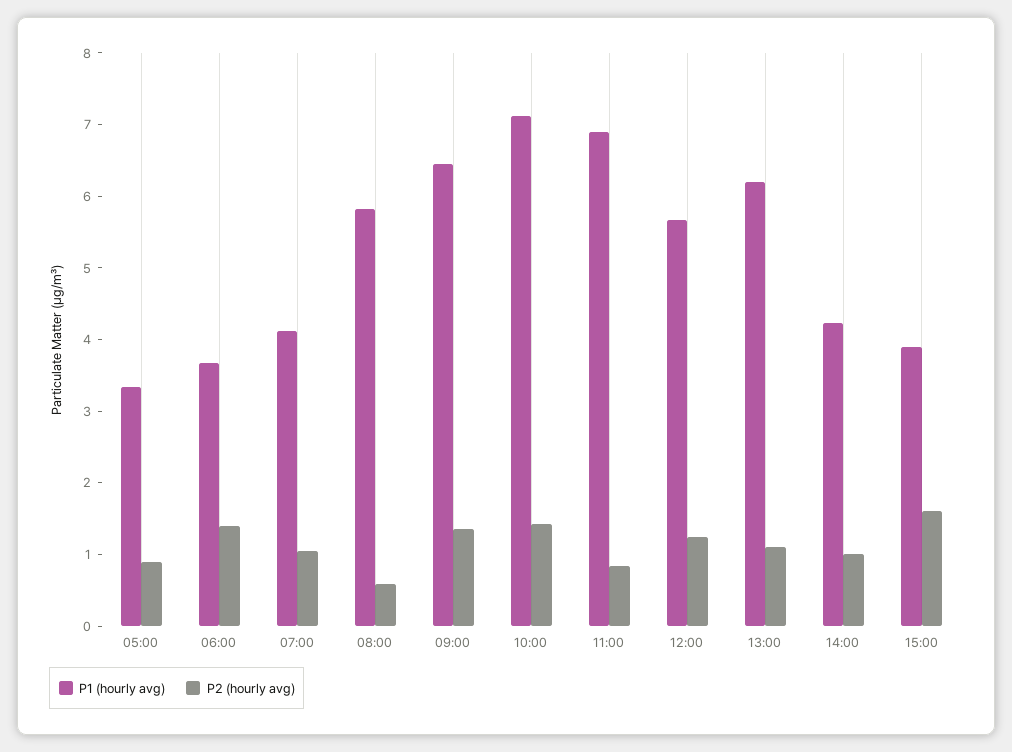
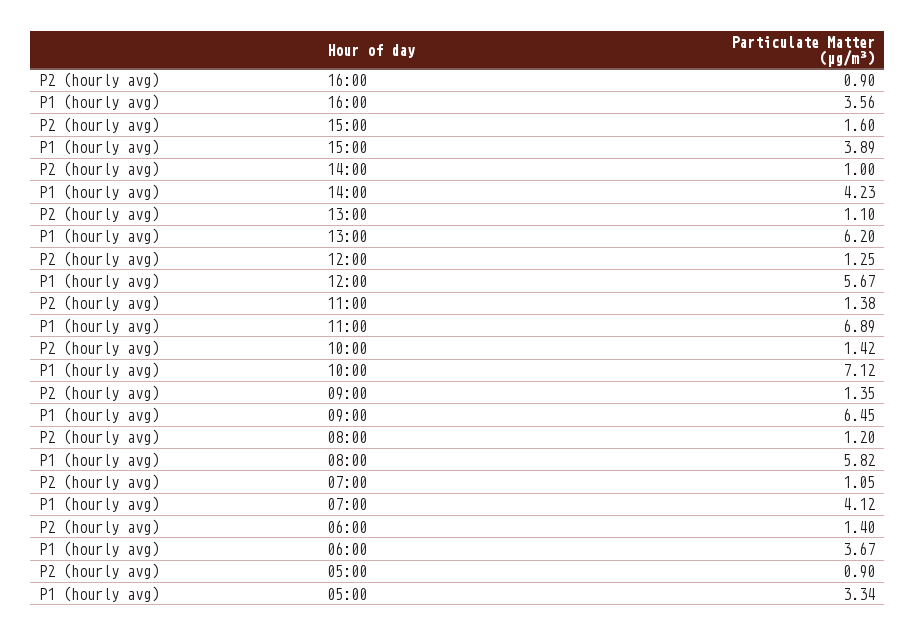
  {
    "P1 (hourly avg)": {
      "05:00": 3.34,
      "06:00": 3.67,
      "07:00": 4.12,
      "08:00": 5.82,
      "09:00": 6.45,
      "10:00": 7.12,
      "11:00": 6.89,
      "12:00": 5.67,
      "13:00": 6.2,
      "14:00": 4.23,
-     "15:00": 3.89
+     "15:00": 3.89,
+     "16:00": 3.56
    },
    "P2 (hourly avg)": {
      "05:00": 0.9,
      "06:00": 1.4,
      "07:00": 1.05,
-     "08:00": 0.6,
+     "08:00": 1.2,
      "09:00": 1.35,
      "10:00": 1.42,
-     "11:00": 0.8,
+     "11:00": 1.38,
      "12:00": 1.25,
      "13:00": 1.1,
      "14:00": 1,
-     "15:00": 1.6
+     "15:00": 1.6,
+     "16:00": 0.9
    }
  }

